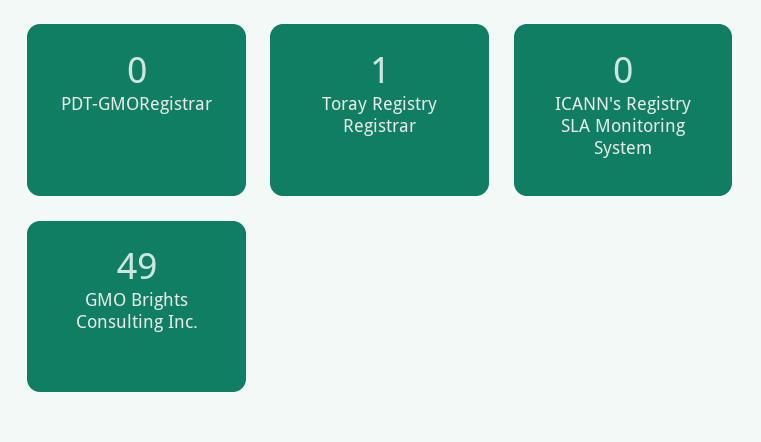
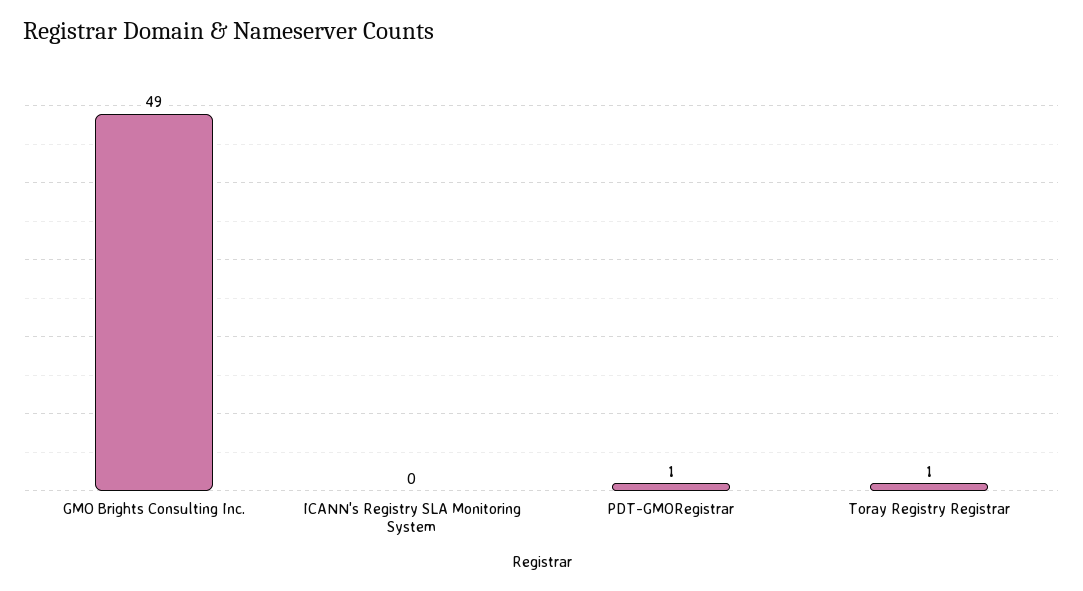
  {
-   "PDT-GMORegistrar": 0,
+   "PDT-GMORegistrar": 1,
    "Toray Registry Registrar": 1,
    "ICANN's Registry SLA Monitoring System": 0,
    "GMO Brights Consulting Inc.": 49
  }

